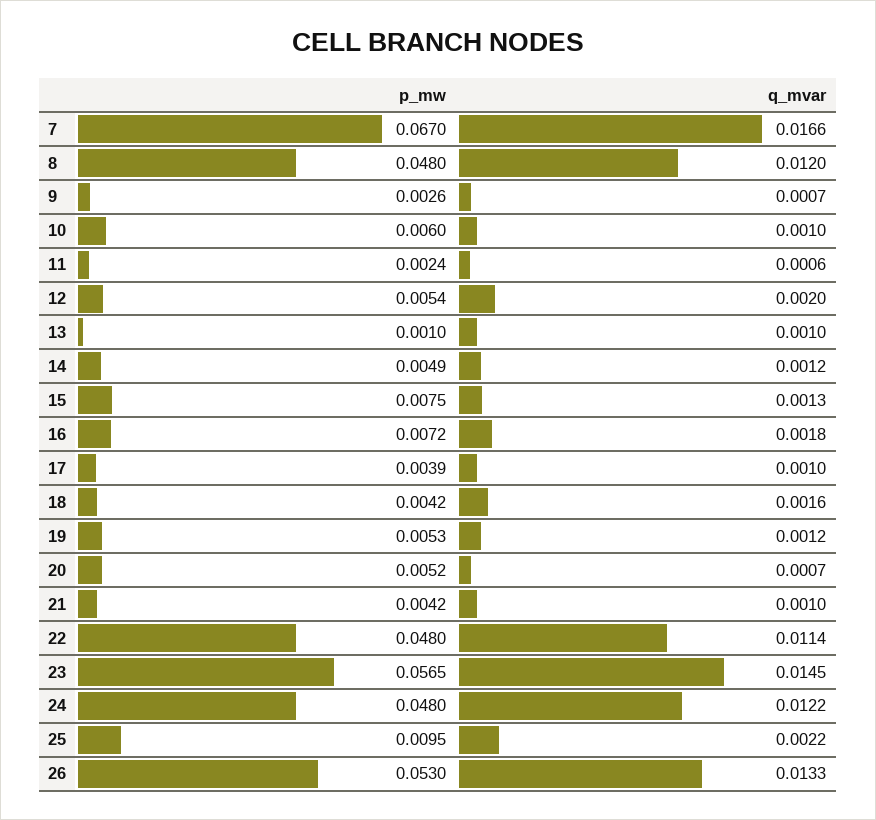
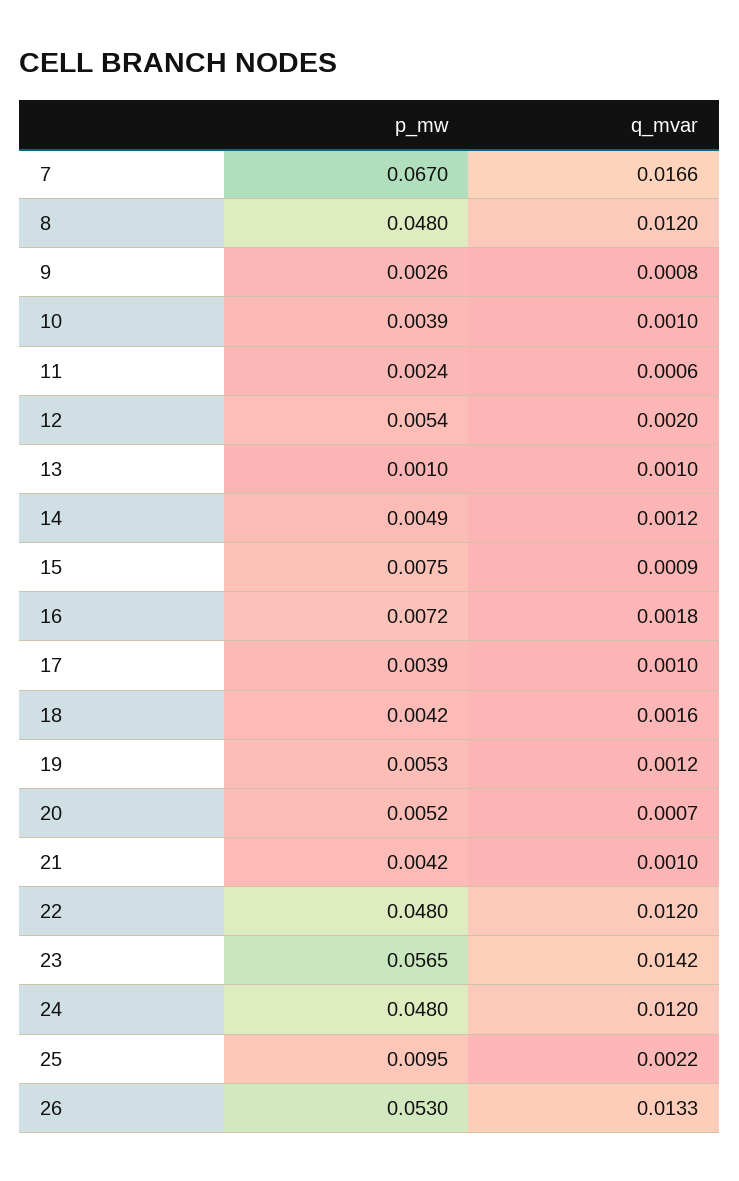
  {
    "p_mw": {
      "7": 0.067,
      "8": 0.048,
      "9": 0.0026,
-     "10": 0.006,
+     "10": 0.0039,
      "11": 0.0024,
      "12": 0.0054,
      "13": 0.001,
      "14": 0.0049,
      "15": 0.0075,
      "16": 0.0072,
      "17": 0.0039,
      "18": 0.0042,
      "19": 0.0053,
      "20": 0.0052,
      "21": 0.0042,
      "22": 0.048,
      "23": 0.0565,
      "24": 0.048,
      "25": 0.0095,
      "26": 0.053
    },
    "q_mvar": {
      "7": 0.0166,
      "8": 0.012,
-     "9": 0.0007,
+     "9": 0.0008,
      "10": 0.001,
      "11": 0.0006,
      "12": 0.002,
      "13": 0.001,
      "14": 0.0012,
-     "15": 0.0013,
+     "15": 0.0009,
      "16": 0.0018,
      "17": 0.001,
      "18": 0.0016,
      "19": 0.0012,
      "20": 0.0007,
      "21": 0.001,
-     "22": 0.0114,
+     "22": 0.012,
-     "23": 0.0145,
+     "23": 0.0142,
-     "24": 0.0122,
+     "24": 0.012,
      "25": 0.0022,
      "26": 0.0133
    }
  }

